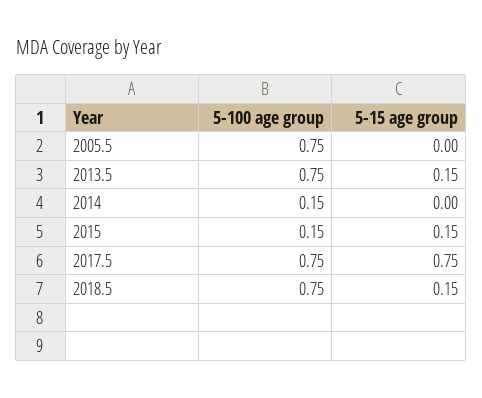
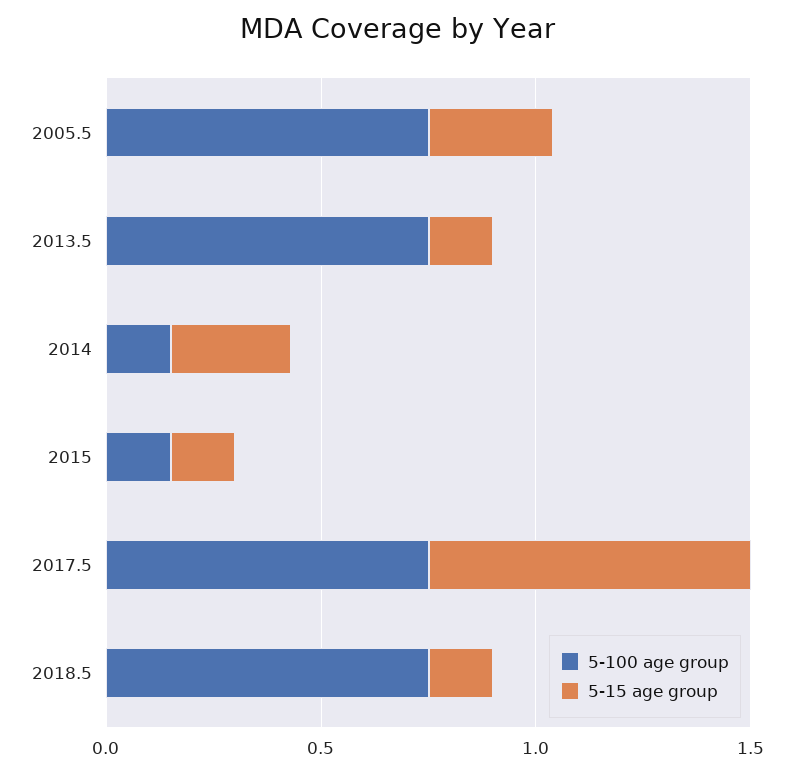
  {
    "5-100 age group": {
      "2005.5": 0.75,
      "2013.5": 0.75,
      "2014": 0.15,
      "2015": 0.15,
      "2017.5": 0.75,
      "2018.5": 0.75
    },
    "5-15 age group": {
-     "2005.5": 0,
+     "2005.5": 0.3,
      "2013.5": 0.15,
-     "2014": 0,
+     "2014": 0.3,
      "2015": 0.15,
      "2017.5": 0.75,
      "2018.5": 0.15
    }
  }

